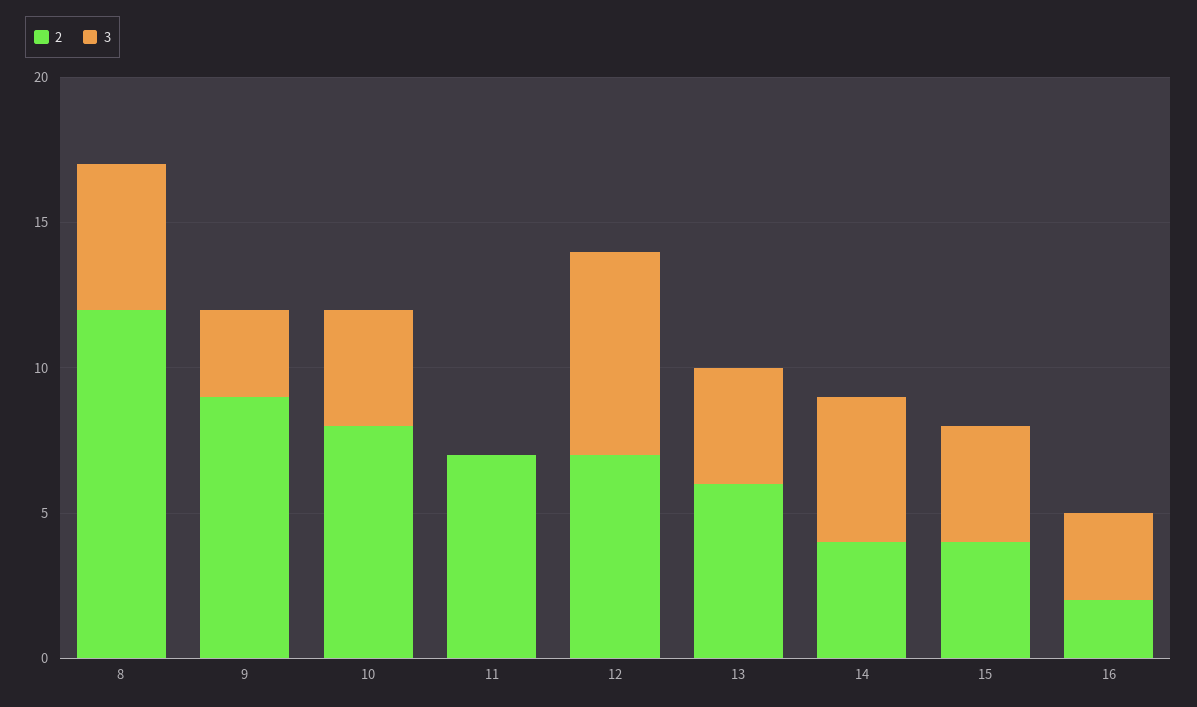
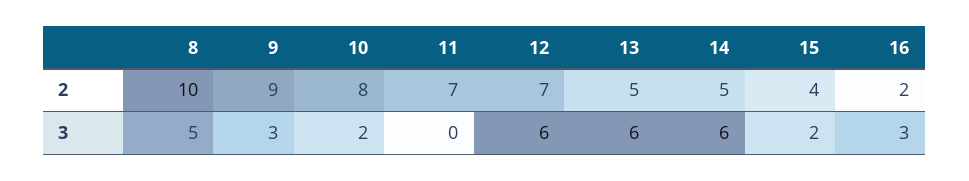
  {
    "2": {
-     "8": 12,
+     "8": 10,
      "9": 9,
      "10": 8,
      "11": 7,
      "12": 7,
-     "13": 6,
+     "13": 5,
-     "14": 4,
+     "14": 5,
      "15": 4,
      "16": 2
    },
    "3": {
      "8": 5,
      "9": 3,
-     "10": 4,
+     "10": 2,
      "11": 0,
-     "12": 7,
+     "12": 6,
-     "13": 4,
+     "13": 6,
-     "14": 5,
+     "14": 6,
-     "15": 4,
+     "15": 2,
      "16": 3
    }
  }

